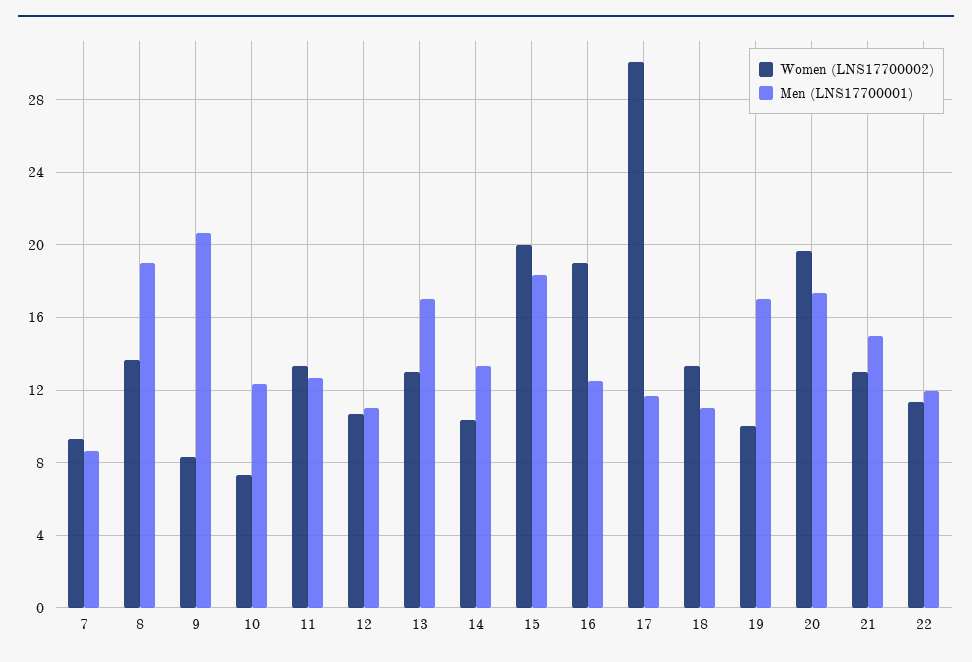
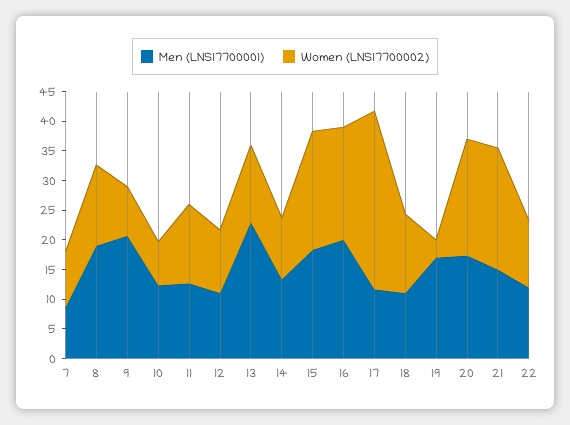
  {
    "Women (LNS17700002)": {
      "7": 9.5,
      "8": 13.5,
      "9": 8.5,
      "10": 7.5,
      "11": 13.5,
      "12": 10.5,
      "13": 13,
      "14": 10.5,
      "15": 20,
      "16": 19,
      "17": 30,
      "18": 13.5,
-     "19": 10,
+     "19": 2.5,
      "20": 19.5,
-     "21": 13,
+     "21": 20,
      "22": 11.5
    },
    "Men (LNS17700001)": {
      "7": 8.5,
      "8": 19,
      "9": 20.5,
      "10": 12.5,
      "11": 12.5,
      "12": 11,
-     "13": 17,
+     "13": 22.5,
      "14": 13.5,
      "15": 18.5,
-     "16": 12.5,
+     "16": 20,
      "17": 11.5,
      "18": 11,
      "19": 17,
      "20": 17.5,
      "21": 15,
      "22": 12
    }
  }

